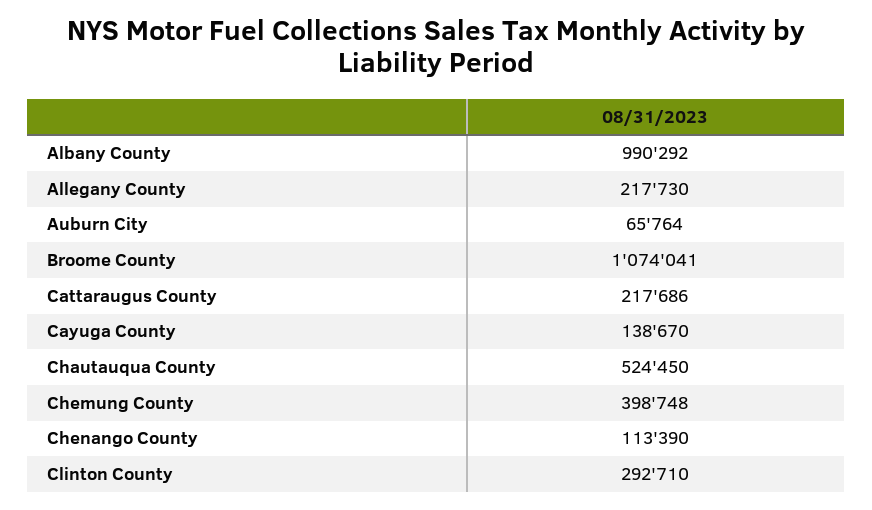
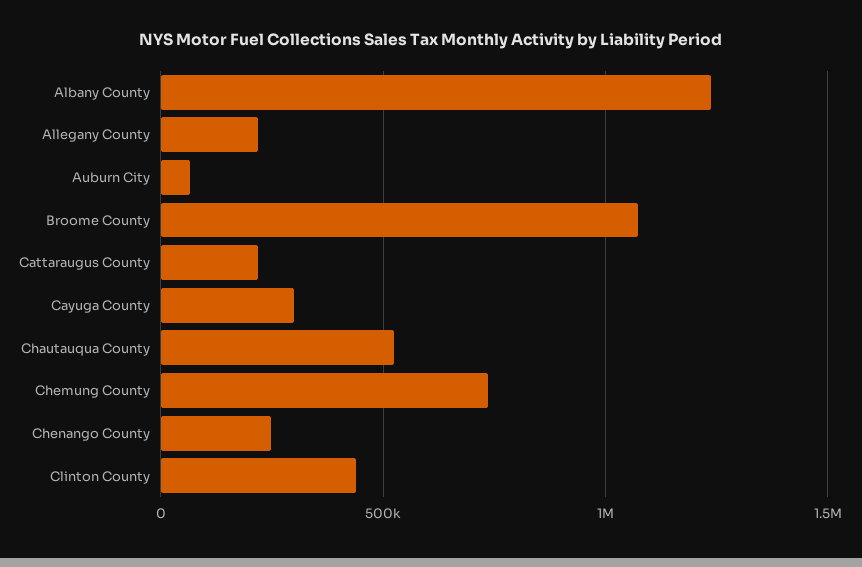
  {
-   "Albany County": 990292,
+   "Albany County": 1250000,
    "Allegany County": 217730,
    "Auburn City": 65764,
    "Broome County": 1074041,
    "Cattaraugus County": 217686,
-   "Cayuga County": 138670,
+   "Cayuga County": 300000,
    "Chautauqua County": 524450,
-   "Chemung County": 398748,
+   "Chemung County": 750000,
-   "Chenango County": 113390,
+   "Chenango County": 250000,
-   "Clinton County": 292710
+   "Clinton County": 450000
  }

